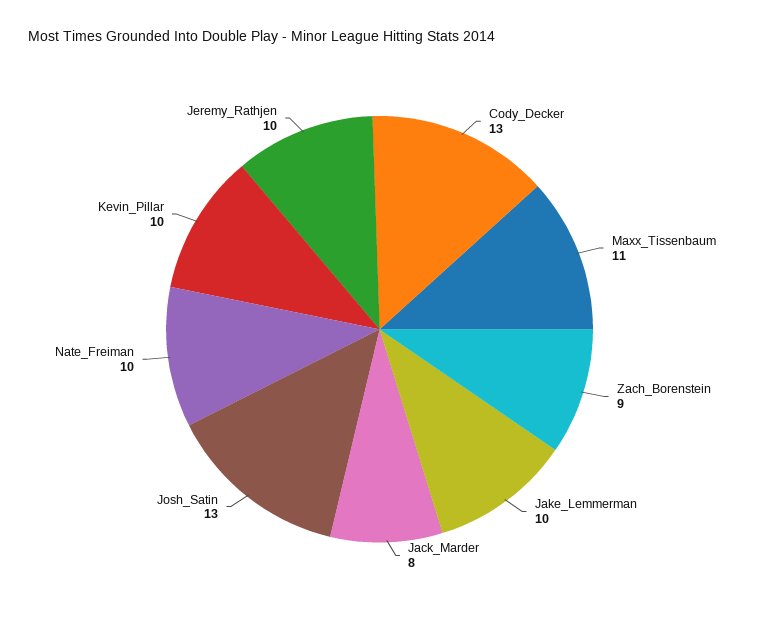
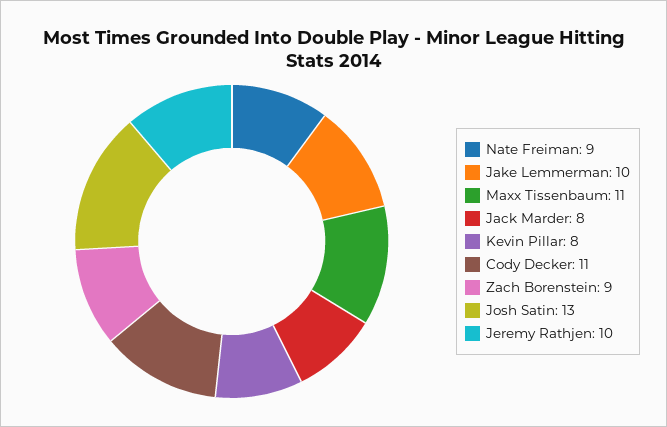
  {
-   "Cody_Decker": 13,
+   "Cody_Decker": 11,
    "Maxx_Tissenbaum": 11,
    "Zach_Borenstein": 9,
    "Jake_Lemmerman": 10,
    "Jack_Marder": 8,
    "Josh_Satin": 13,
-   "Nate_Freiman": 10,
+   "Nate_Freiman": 9,
-   "Kevin_Pillar": 10,
+   "Kevin_Pillar": 8,
    "Jeremy_Rathjen": 10
  }

